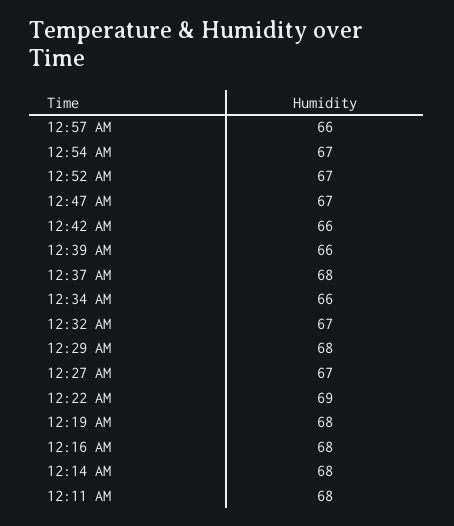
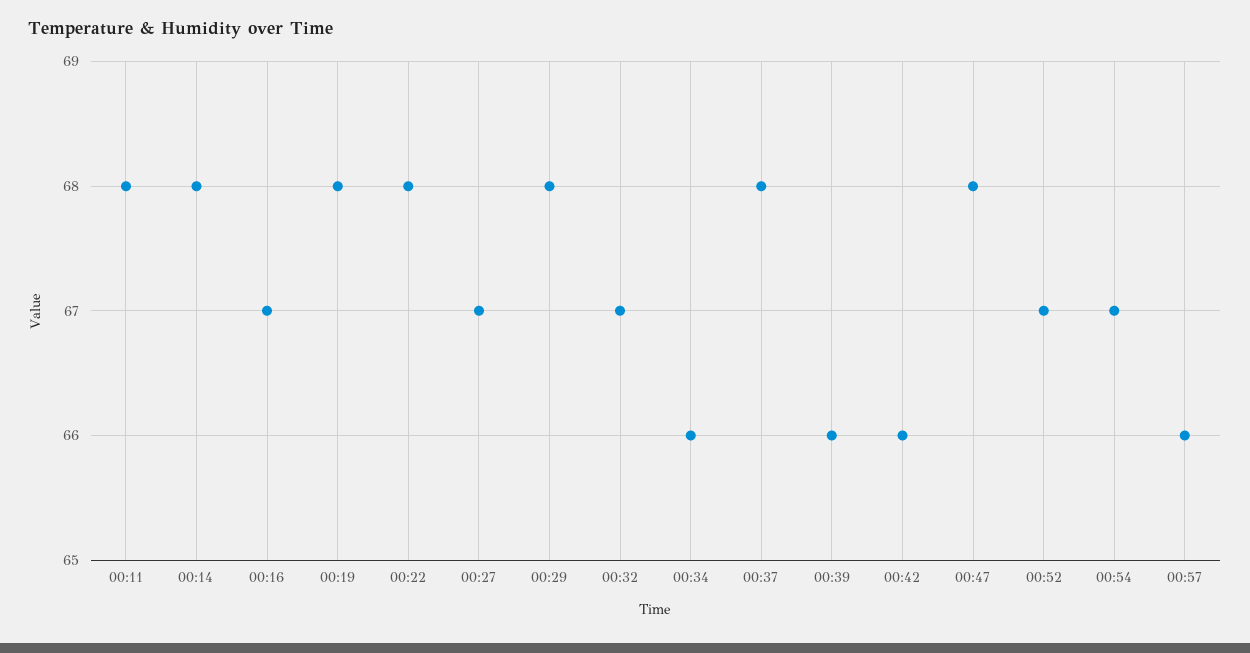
  {
    "12:57 AM": 66,
    "12:54 AM": 67,
    "12:52 AM": 67,
-   "12:47 AM": 67,
+   "12:47 AM": 68,
    "12:42 AM": 66,
    "12:39 AM": 66,
    "12:37 AM": 68,
    "12:34 AM": 66,
    "12:32 AM": 67,
    "12:29 AM": 68,
    "12:27 AM": 67,
-   "12:22 AM": 69,
+   "12:22 AM": 68,
    "12:19 AM": 68,
-   "12:16 AM": 68,
+   "12:16 AM": 67,
    "12:14 AM": 68,
    "12:11 AM": 68
  }

